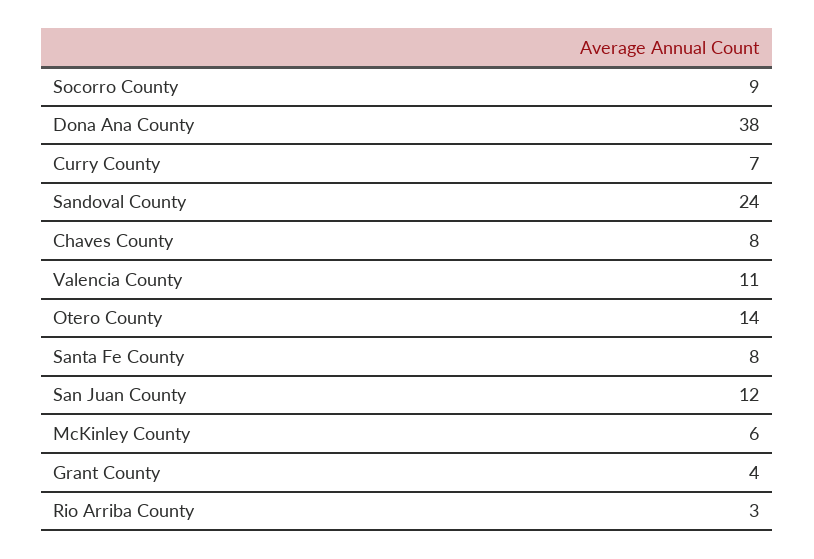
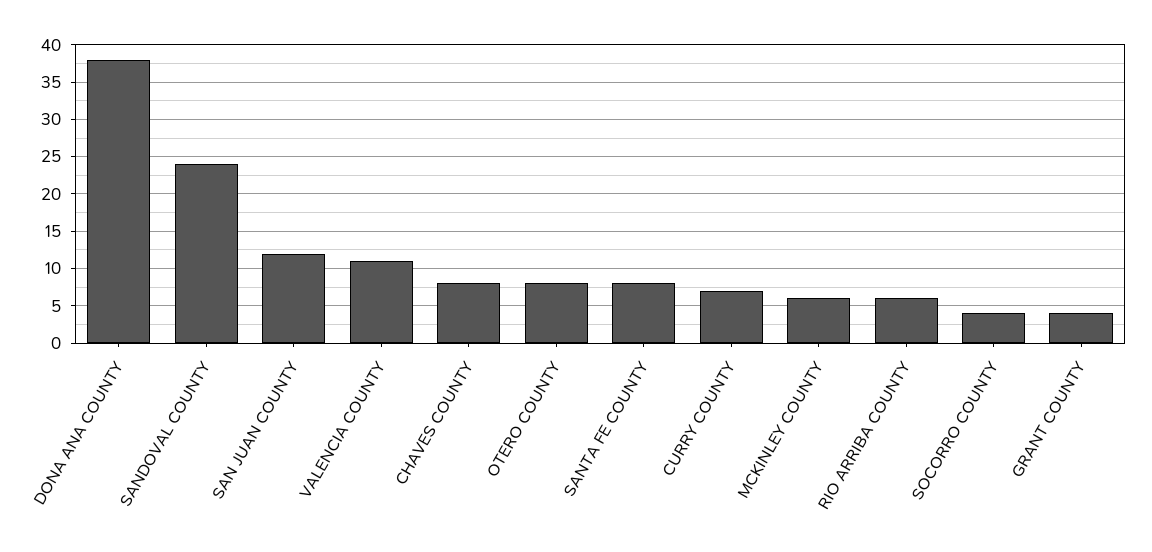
  {
-   "Socorro County": 9,
+   "Socorro County": 4,
    "Dona Ana County": 38,
    "Curry County": 7,
    "Sandoval County": 24,
    "Chaves County": 8,
    "Valencia County": 11,
-   "Otero County": 14,
+   "Otero County": 8,
    "Santa Fe County": 8,
    "San Juan County": 12,
    "McKinley County": 6,
    "Grant County": 4,
-   "Rio Arriba County": 3
+   "Rio Arriba County": 6
  }

